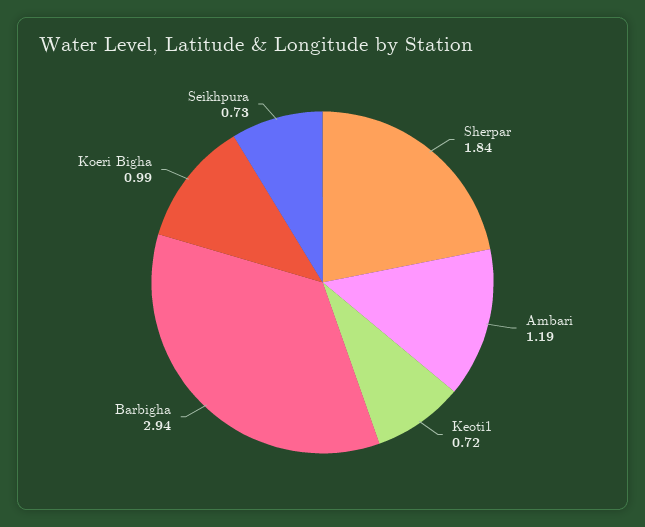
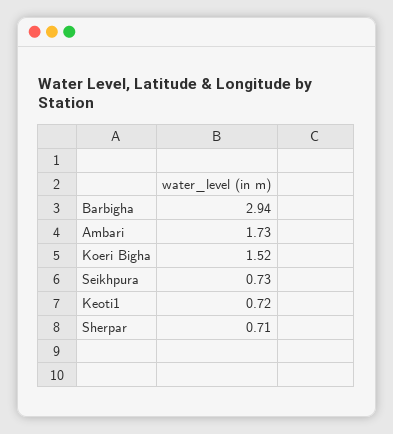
  {
-   "Sherpar": 1.84,
+   "Sherpar": 0.71,
-   "Ambari": 1.19,
+   "Ambari": 1.73,
    "Keoti1": 0.72,
    "Barbigha": 2.94,
-   "Koeri Bigha": 0.99,
+   "Koeri Bigha": 1.52,
    "Seikhpura": 0.73
  }

